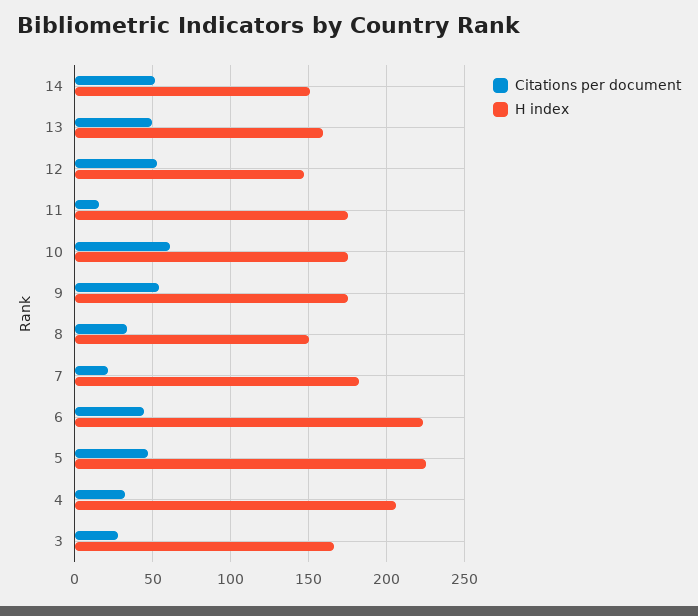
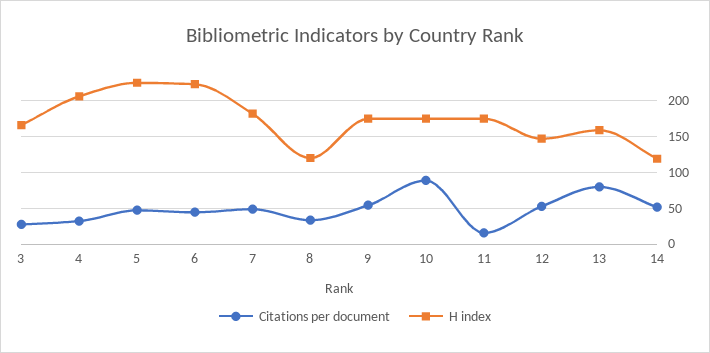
  {
    "Citations per document": {
      "14": 50,
-     "13": 50,
+     "13": 80,
      "12": 55,
      "11": 15,
-     "10": 60,
+     "10": 90,
      "9": 55,
      "8": 35,
-     "7": 20,
+     "7": 50,
      "6": 45,
      "5": 45,
      "4": 30,
      "3": 25
    },
    "H index": {
-     "14": 150,
+     "14": 120,
      "13": 160,
      "12": 145,
      "11": 175,
      "10": 175,
      "9": 175,
-     "8": 150,
+     "8": 120,
      "7": 180,
      "6": 225,
      "5": 225,
      "4": 205,
      "3": 165
    }
  }

